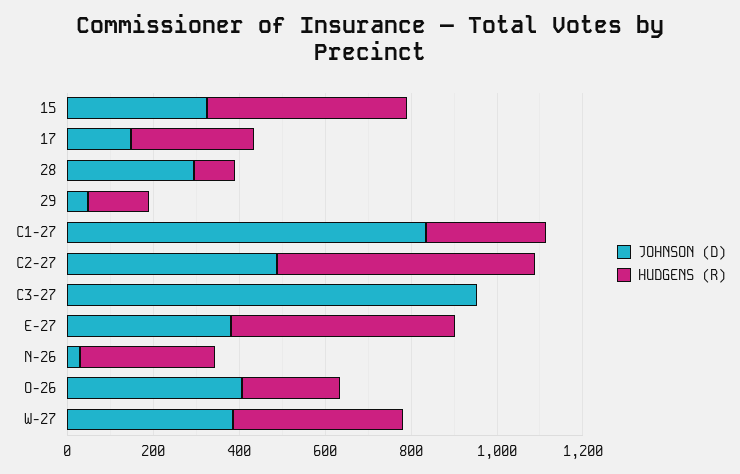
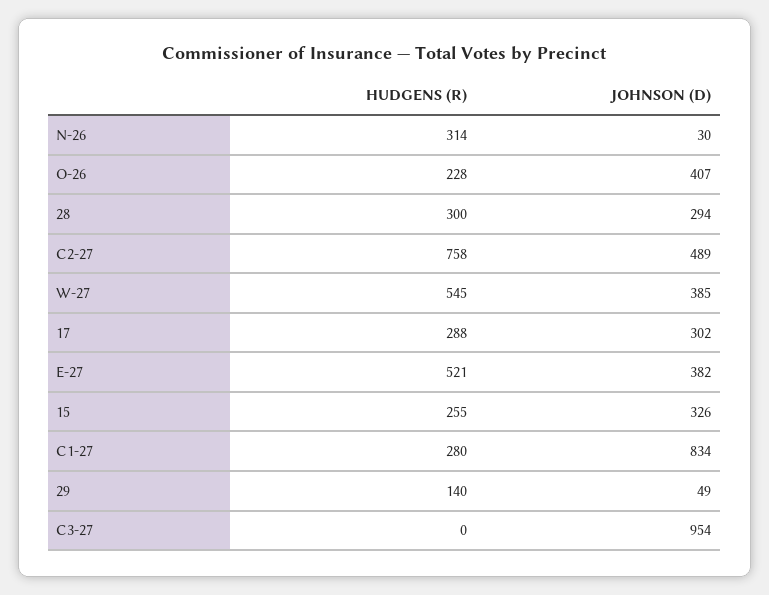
  {
    "JOHNSON (D)": {
      "15": 326,
-     "17": 150,
+     "17": 302,
      "28": 294,
      "29": 49,
      "C1-27": 834,
      "C2-27": 489,
      "C3-27": 954,
      "E-27": 382,
      "N-26": 30,
      "O-26": 407,
      "W-27": 385
    },
    "HUDGENS (R)": {
-     "15": 450,
+     "15": 255,
      "17": 288,
-     "28": 100,
+     "28": 300,
      "29": 140,
      "C1-27": 280,
-     "C2-27": 600,
+     "C2-27": 758,
      "C3-27": 0,
      "E-27": 521,
      "N-26": 314,
      "O-26": 228,
-     "W-27": 400
+     "W-27": 545
    }
  }

